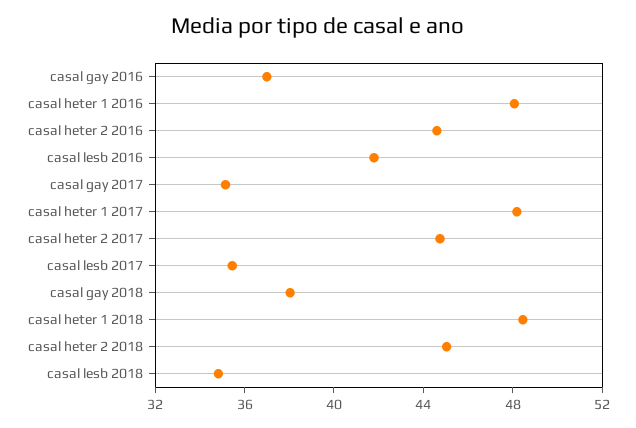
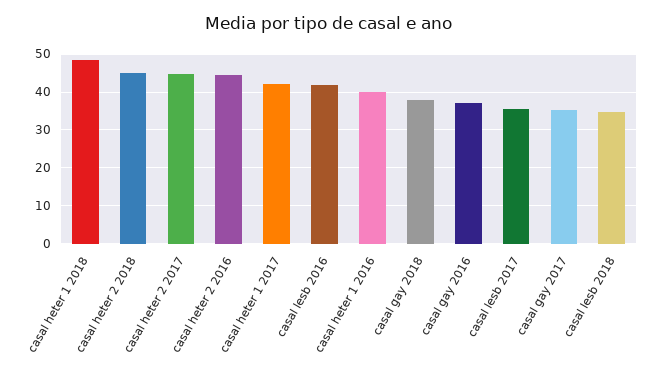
  {
    "casal gay 2016": 37,
-   "casal heter 1 2016": 48,
+   "casal heter 1 2016": 40,
    "casal heter 2 2016": 45,
    "casal lesb 2016": 42,
    "casal gay 2017": 35,
-   "casal heter 1 2017": 48,
+   "casal heter 1 2017": 42,
    "casal heter 2 2017": 45,
    "casal lesb 2017": 35,
    "casal gay 2018": 38,
    "casal heter 1 2018": 48,
    "casal heter 2 2018": 45,
    "casal lesb 2018": 35
  }

